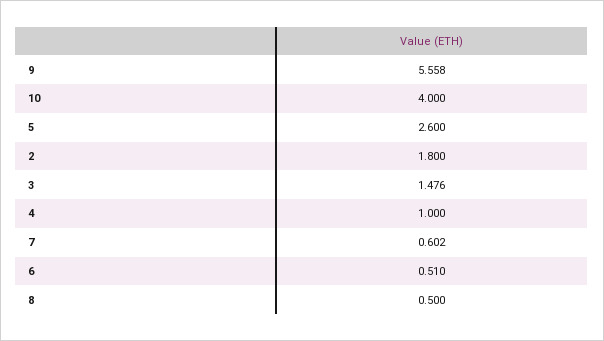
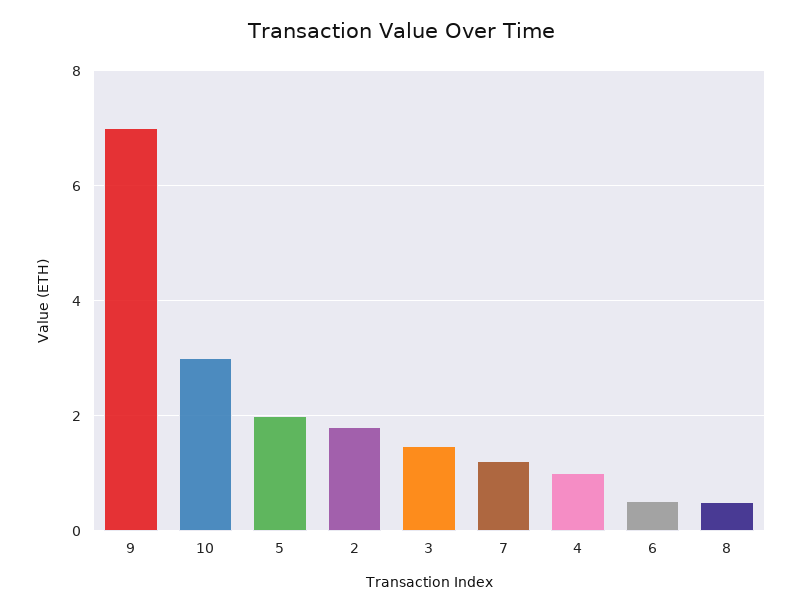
  {
-   "9": 5.558,
+   "9": 7,
-   "10": 4,
+   "10": 3,
-   "5": 2.6,
+   "5": 2,
    "2": 1.8,
    "3": 1.476,
    "4": 1,
-   "7": 0.602,
+   "7": 1.2,
    "6": 0.51,
    "8": 0.5
  }

